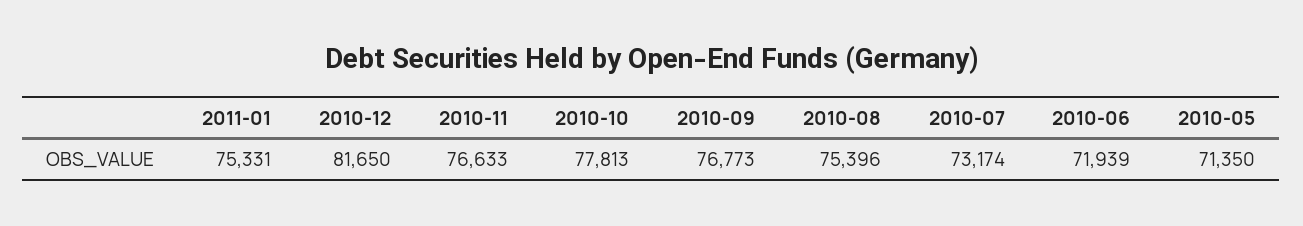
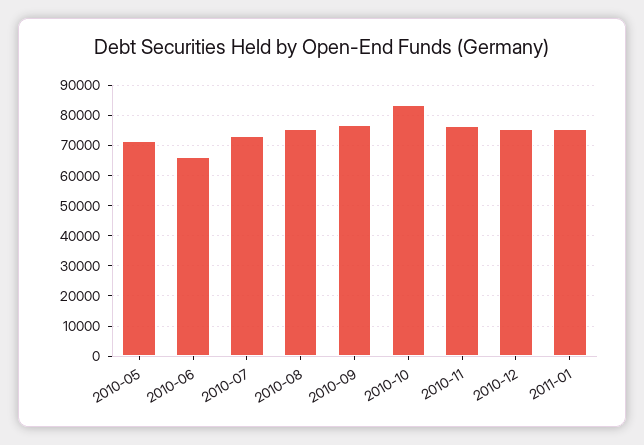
  {
    "2011-01": 75331,
-   "2010-12": 81650,
+   "2010-12": 76000,
    "2010-11": 76633,
-   "2010-10": 77813,
+   "2010-10": 84000,
    "2010-09": 76773,
    "2010-08": 75396,
    "2010-07": 73174,
-   "2010-06": 71939,
+   "2010-06": 66000,
    "2010-05": 71350
  }

